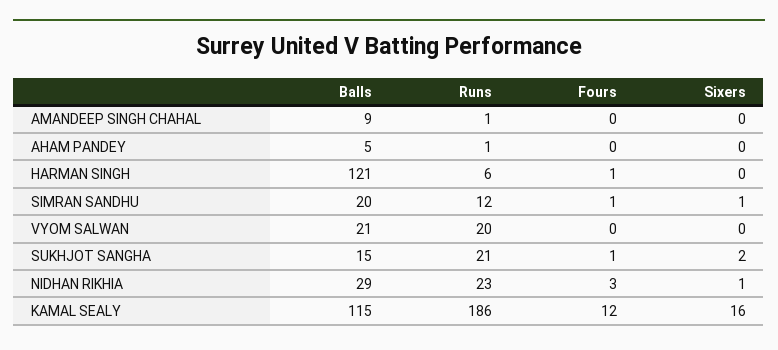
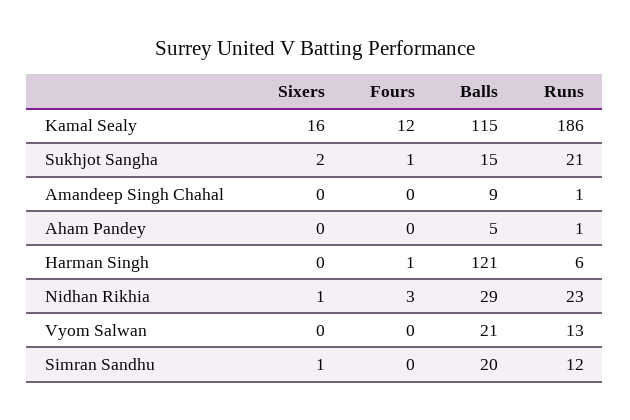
  {
    "Balls": {
      "AMANDEEP SINGH CHAHAL": 9,
      "AHAM PANDEY": 5,
      "HARMAN SINGH": 121,
      "SIMRAN SANDHU": 20,
      "VYOM SALWAN": 21,
      "SUKHJOT SANGHA": 15,
      "NIDHAN RIKHIA": 29,
      "KAMAL SEALY": 115
    },
    "Runs": {
      "AMANDEEP SINGH CHAHAL": 1,
      "AHAM PANDEY": 1,
      "HARMAN SINGH": 6,
      "SIMRAN SANDHU": 12,
-     "VYOM SALWAN": 20,
+     "VYOM SALWAN": 13,
      "SUKHJOT SANGHA": 21,
      "NIDHAN RIKHIA": 23,
      "KAMAL SEALY": 186
    },
    "Fours": {
      "AMANDEEP SINGH CHAHAL": 0,
      "AHAM PANDEY": 0,
      "HARMAN SINGH": 1,
-     "SIMRAN SANDHU": 1,
+     "SIMRAN SANDHU": 0,
      "VYOM SALWAN": 0,
      "SUKHJOT SANGHA": 1,
      "NIDHAN RIKHIA": 3,
      "KAMAL SEALY": 12
    },
    "Sixers": {
      "AMANDEEP SINGH CHAHAL": 0,
      "AHAM PANDEY": 0,
      "HARMAN SINGH": 0,
      "SIMRAN SANDHU": 1,
      "VYOM SALWAN": 0,
      "SUKHJOT SANGHA": 2,
      "NIDHAN RIKHIA": 1,
      "KAMAL SEALY": 16
    }
  }

